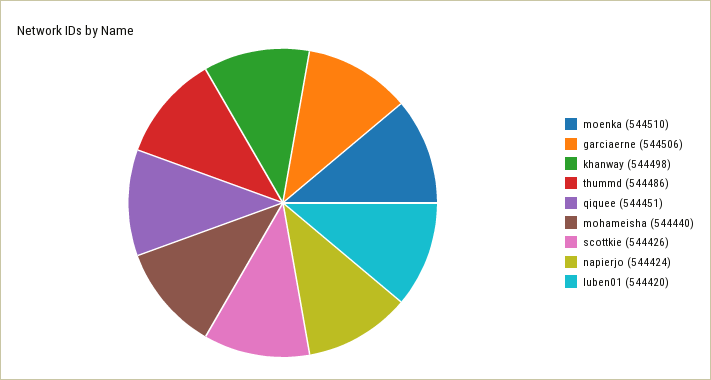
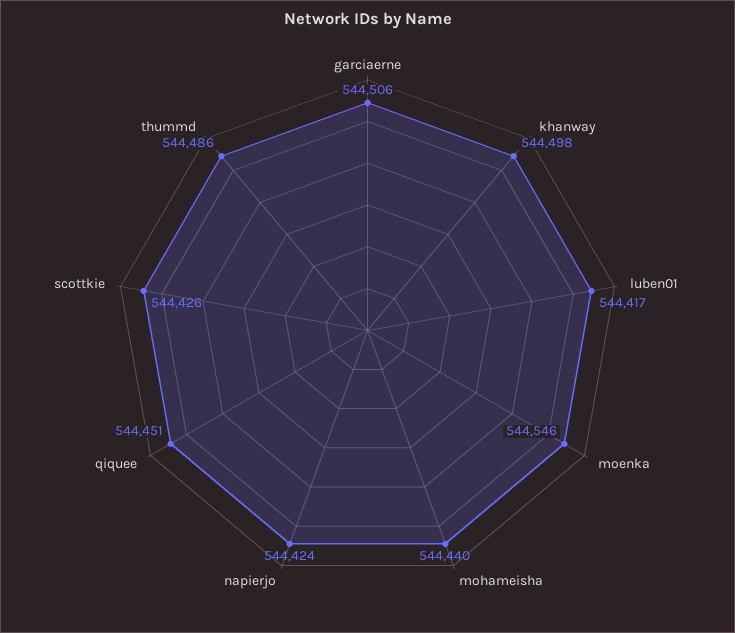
  {
-   "moenka": 544510,
+   "moenka": 544546,
    "garciaerne": 544506,
    "khanway": 544498,
    "thummd": 544486,
    "qiquee": 544451,
    "mohameisha": 544440,
    "scottkie": 544426,
    "napierjo": 544424,
-   "luben01": 544420
+   "luben01": 544417
  }

